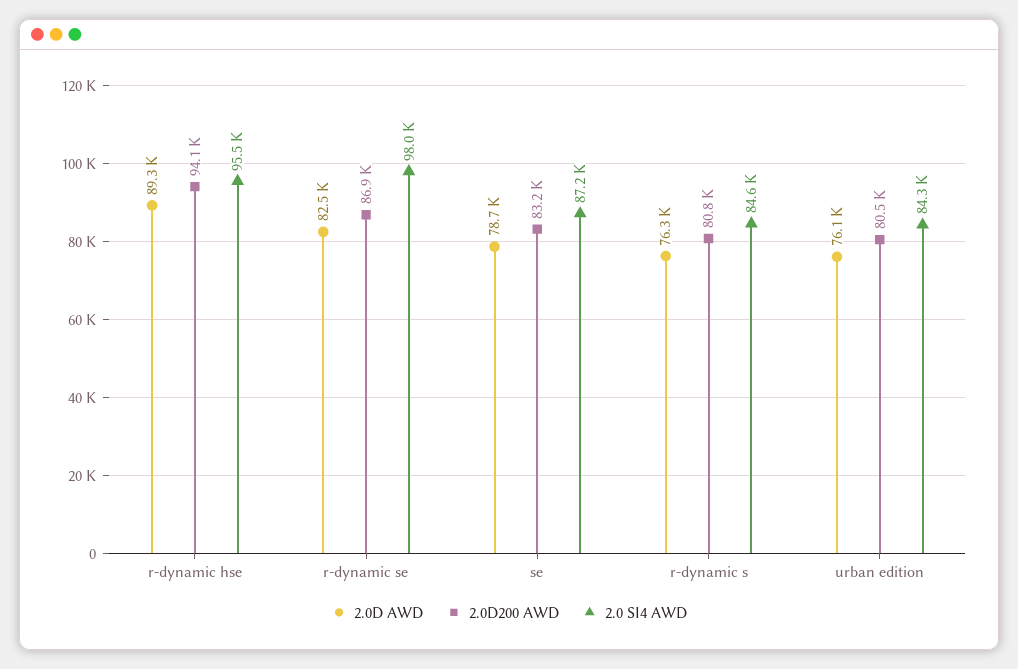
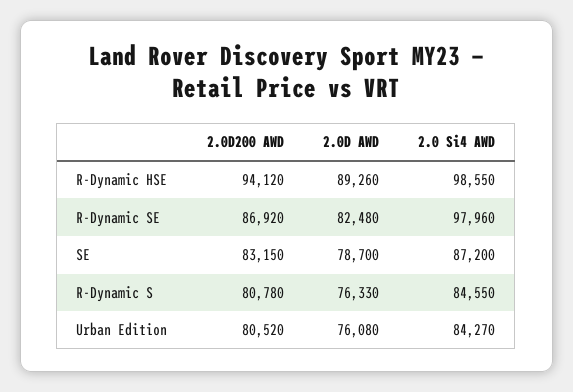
  {
    "2.0D AWD": {
      "r-dynamic hse": 89260,
      "r-dynamic se": 82480,
      "se": 78700,
      "r-dynamic s": 76330,
      "urban edition": 76080
    },
    "2.0D200 AWD": {
      "r-dynamic hse": 94120,
      "r-dynamic se": 86920,
      "se": 83150,
      "r-dynamic s": 80780,
      "urban edition": 80520
    },
    "2.0 SI4 AWD": {
-     "r-dynamic hse": 95500,
+     "r-dynamic hse": 98550,
      "r-dynamic se": 97960,
      "se": 87200,
      "r-dynamic s": 84550,
      "urban edition": 84270
    }
  }

